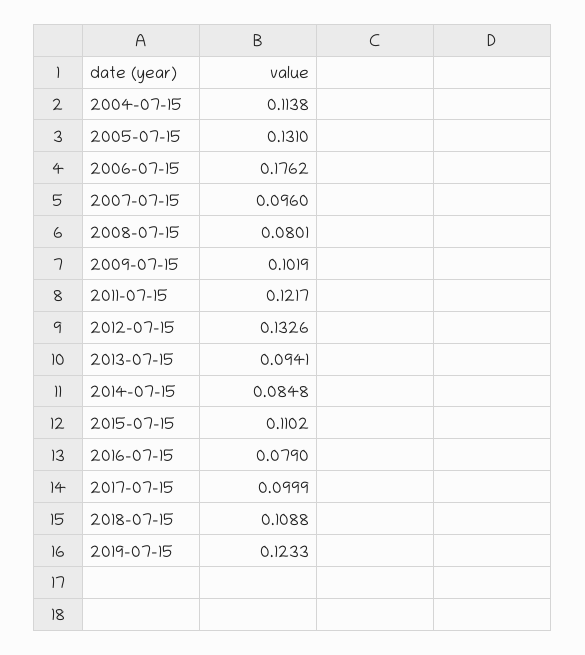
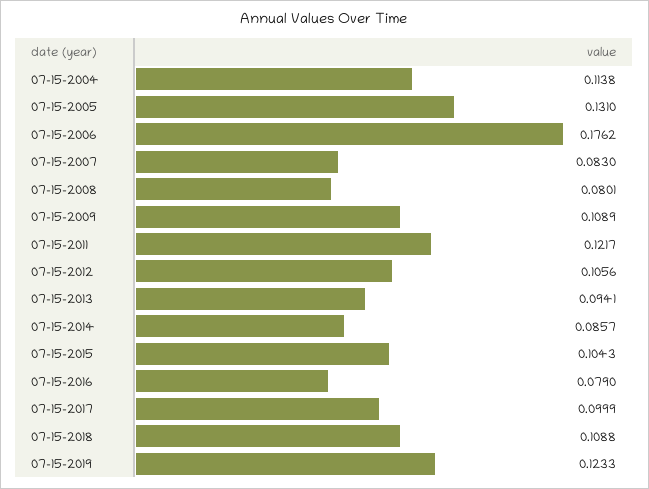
  {
    "2004-07-15": 0.1138,
    "2005-07-15": 0.131,
    "2006-07-15": 0.1762,
-   "2007-07-15": 0.096,
+   "2007-07-15": 0.083,
    "2008-07-15": 0.0801,
-   "2009-07-15": 0.1019,
+   "2009-07-15": 0.1089,
    "2011-07-15": 0.1217,
-   "2012-07-15": 0.1326,
+   "2012-07-15": 0.1056,
    "2013-07-15": 0.0941,
-   "2014-07-15": 0.0848,
+   "2014-07-15": 0.0857,
-   "2015-07-15": 0.1102,
+   "2015-07-15": 0.1043,
    "2016-07-15": 0.079,
    "2017-07-15": 0.0999,
    "2018-07-15": 0.1088,
    "2019-07-15": 0.1233
  }

